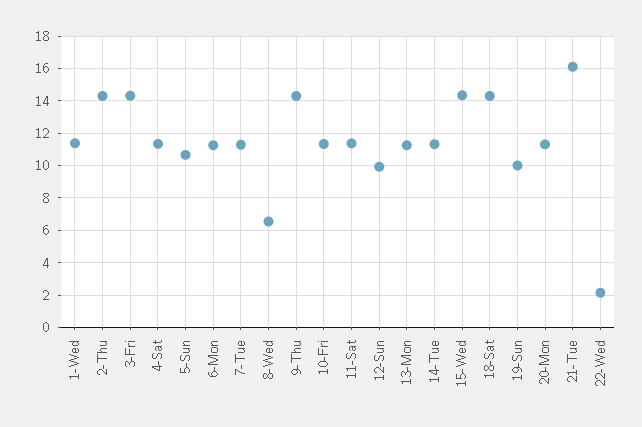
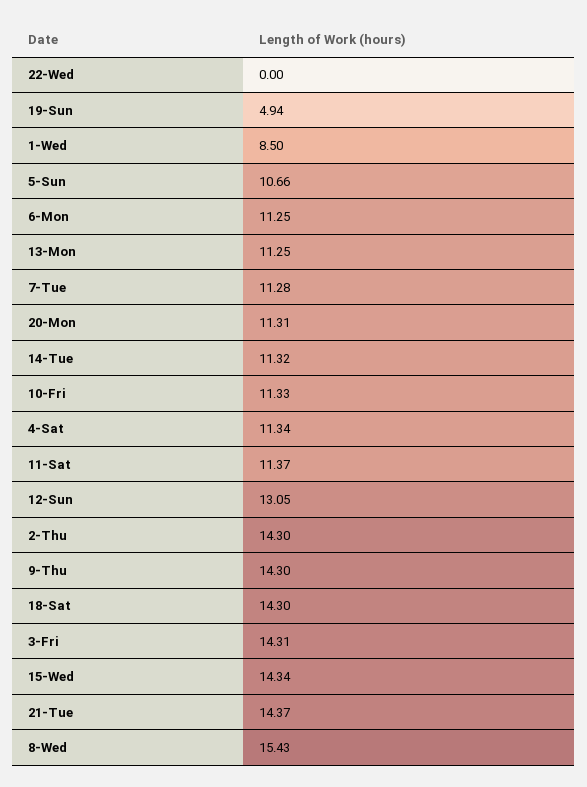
  {
-   "1-Wed": 11.5,
+   "1-Wed": 8.5,
    "2-Thu": 14.3,
    "3-Fri": 14.31,
    "4-Sat": 11.34,
    "5-Sun": 10.66,
    "6-Mon": 11.25,
    "7-Tue": 11.28,
-   "8-Wed": 6.5,
+   "8-Wed": 15.43,
    "9-Thu": 14.3,
    "10-Fri": 11.33,
    "11-Sat": 11.37,
-   "12-Sun": 10,
+   "12-Sun": 13.05,
    "13-Mon": 11.25,
    "14-Tue": 11.32,
    "15-Wed": 14.34,
    "18-Sat": 14.3,
-   "19-Sun": 10,
+   "19-Sun": 4.94,
    "20-Mon": 11.31,
-   "21-Tue": 16,
+   "21-Tue": 14.37,
-   "22-Wed": 2
+   "22-Wed": 0
  }

